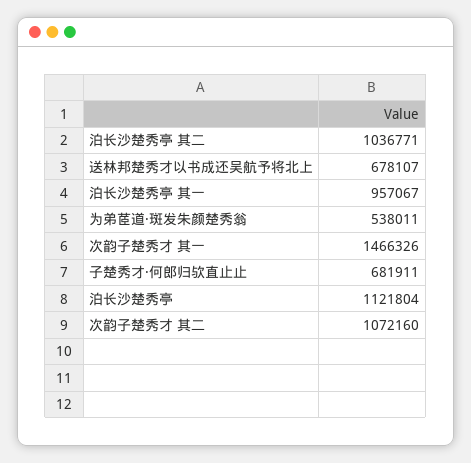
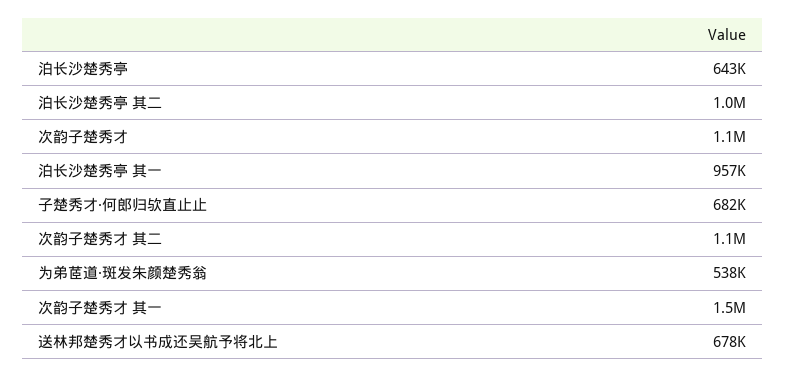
  {
    "泊长沙楚秀亭 其二": 1036771,
    "送林邦楚秀才以书成还吴航予将北上": 678107,
    "泊长沙楚秀亭 其一": 957067,
    "为弟茝道·斑发朱颜楚秀翁": 538011,
    "次韵子楚秀才 其一": 1466326,
    "子楚秀才·何郎归欤直止止": 681911,
-   "泊长沙楚秀亭": 1121804,
+   "泊长沙楚秀亭": 643000,
-   "次韵子楚秀才 其二": 1072160
+   "次韵子楚秀才 其二": 1072160,
+   "次韵子楚秀才": 1100000
  }

